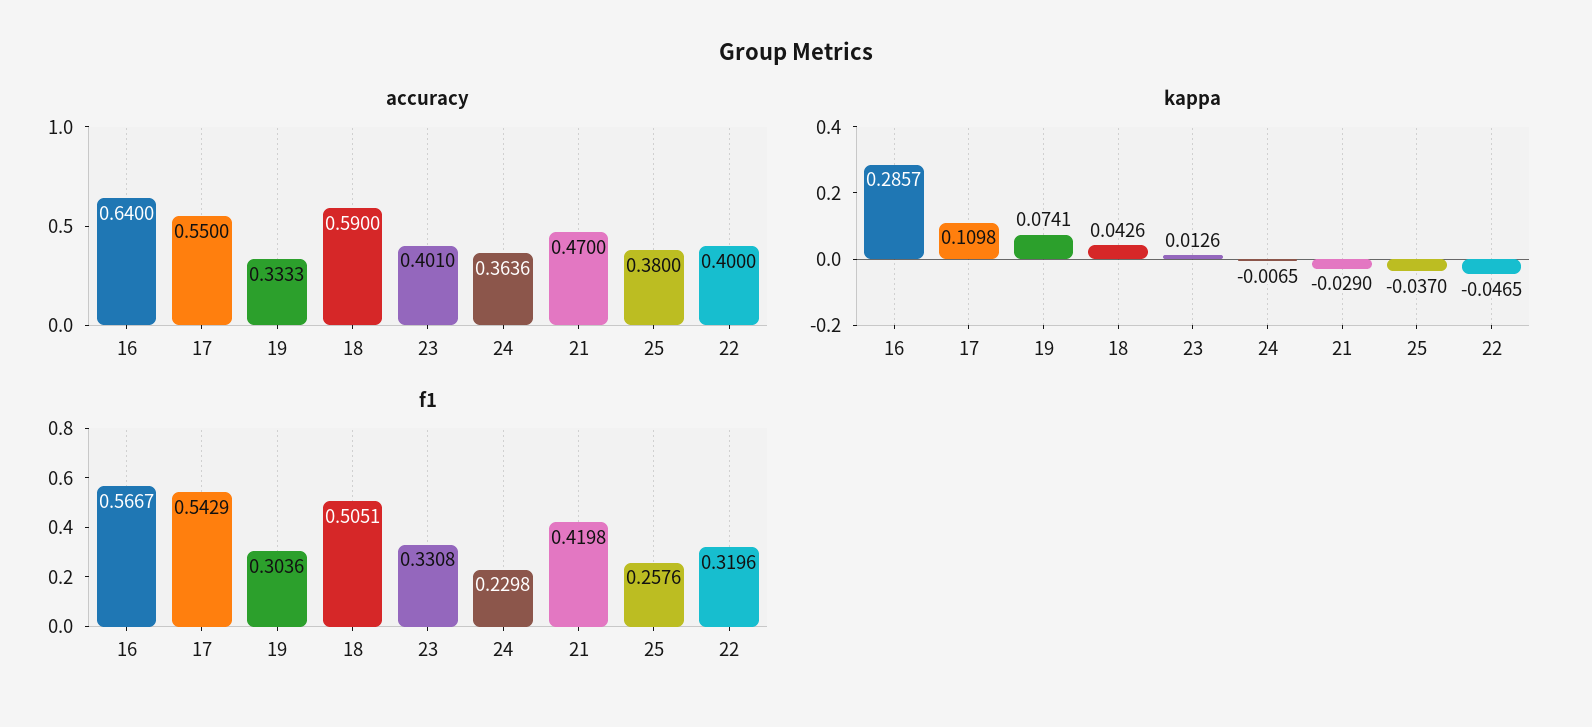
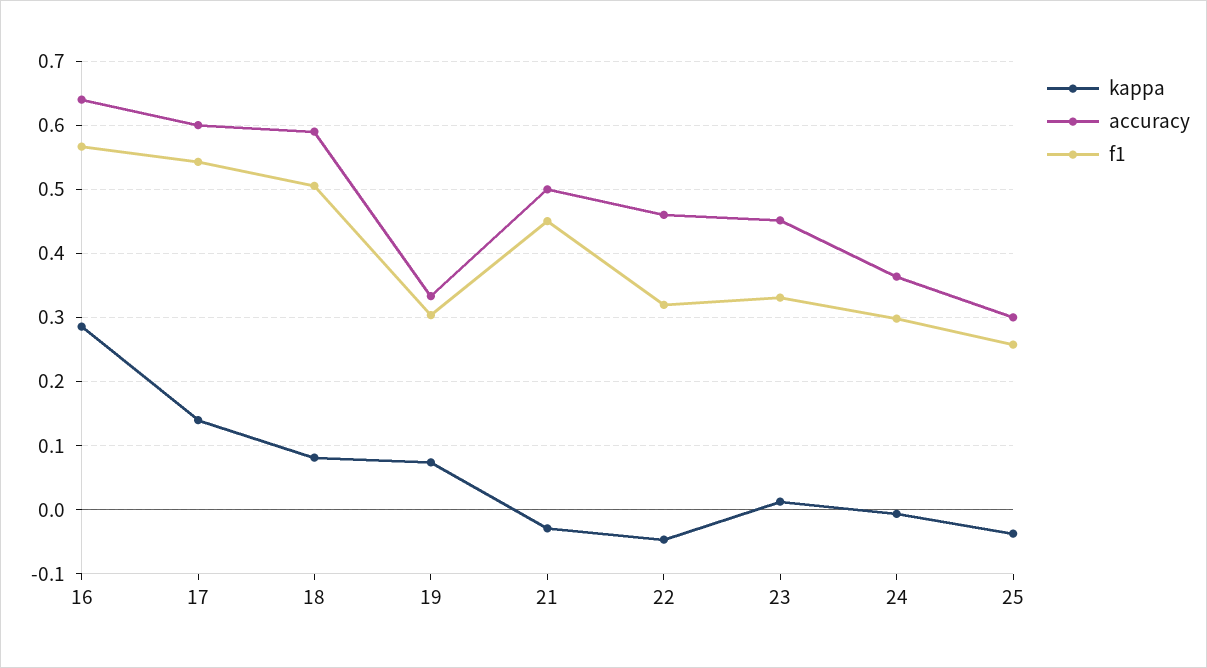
  {
    "accuracy": {
      "16": 0.64,
-     "17": 0.55,
+     "17": 0.6,
      "19": 0.3333,
      "18": 0.59,
-     "23": 0.401,
+     "23": 0.45,
      "24": 0.3636,
-     "21": 0.47,
+     "21": 0.5,
-     "25": 0.38,
+     "25": 0.3,
-     "22": 0.4
+     "22": 0.46
    },
    "kappa": {
      "16": 0.2857,
-     "17": 0.1098,
+     "17": 0.14,
      "19": 0.0741,
-     "18": 0.0426,
+     "18": 0.08,
      "23": 0.0126,
      "24": -0.0065,
      "21": -0.029,
      "25": -0.037,
      "22": -0.0465
    },
    "f1": {
      "16": 0.5667,
      "17": 0.5429,
      "19": 0.3036,
      "18": 0.5051,
      "23": 0.3308,
-     "24": 0.2298,
+     "24": 0.3,
-     "21": 0.4198,
+     "21": 0.45,
      "25": 0.2576,
      "22": 0.3196
    }
  }

